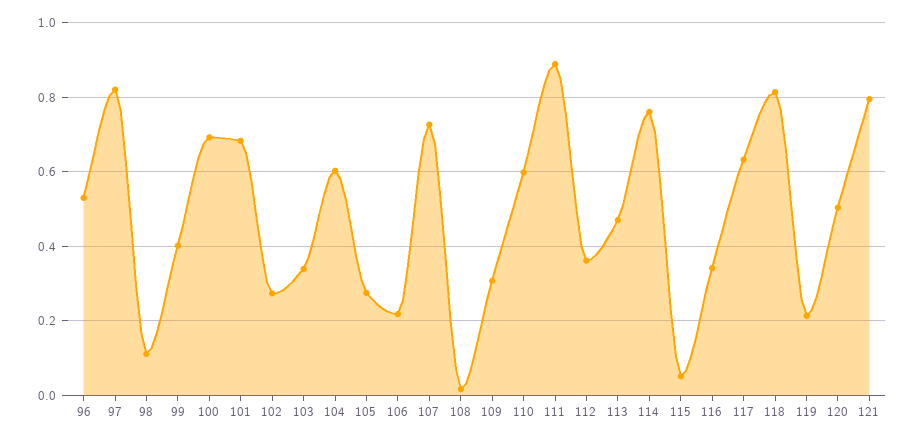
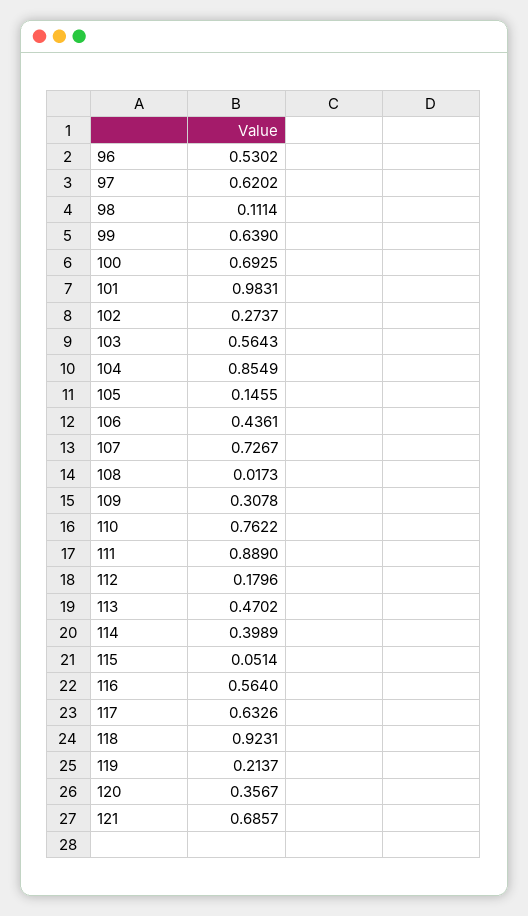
  {
    "96": 0.5302,
-   "97": 0.82,
+   "97": 0.6202,
    "98": 0.1114,
-   "99": 0.4,
+   "99": 0.639,
    "100": 0.6925,
-   "101": 0.68,
+   "101": 0.9831,
    "102": 0.2737,
-   "103": 0.34,
+   "103": 0.5643,
-   "104": 0.6,
+   "104": 0.8549,
-   "105": 0.28,
+   "105": 0.1455,
-   "106": 0.22,
+   "106": 0.4361,
    "107": 0.7267,
    "108": 0.0173,
    "109": 0.3078,
-   "110": 0.6,
+   "110": 0.7622,
    "111": 0.889,
-   "112": 0.36,
+   "112": 0.1796,
    "113": 0.4702,
-   "114": 0.76,
+   "114": 0.3989,
    "115": 0.0514,
-   "116": 0.34,
+   "116": 0.564,
    "117": 0.6326,
-   "118": 0.82,
+   "118": 0.9231,
    "119": 0.2137,
-   "120": 0.5,
+   "120": 0.3567,
-   "121": 0.8
+   "121": 0.6857
  }

